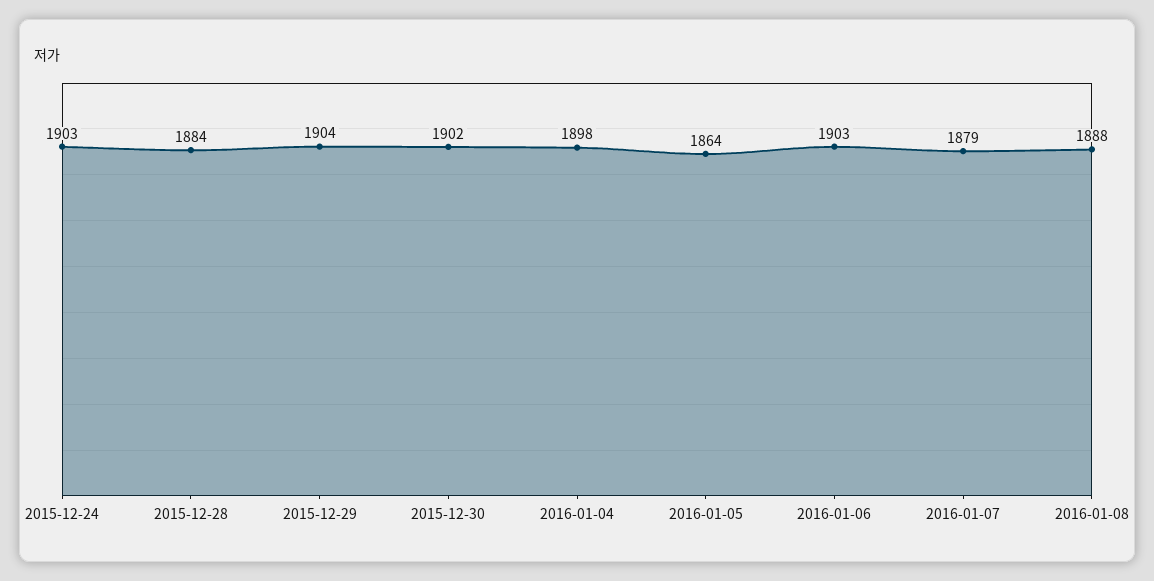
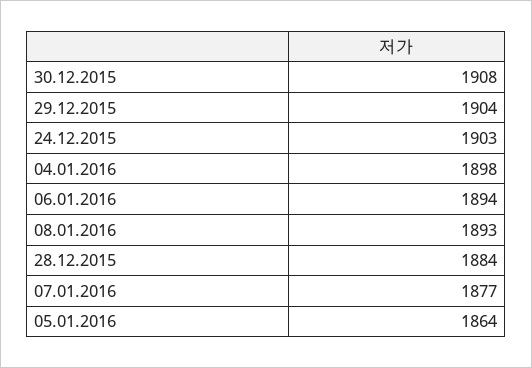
  {
    "2015-12-24": 1903,
    "2015-12-28": 1884,
    "2015-12-29": 1904,
-   "2015-12-30": 1902,
+   "2015-12-30": 1908,
    "2016-01-04": 1898,
    "2016-01-05": 1864,
-   "2016-01-06": 1903,
+   "2016-01-06": 1894,
-   "2016-01-07": 1879,
+   "2016-01-07": 1877,
-   "2016-01-08": 1888
+   "2016-01-08": 1893
  }

